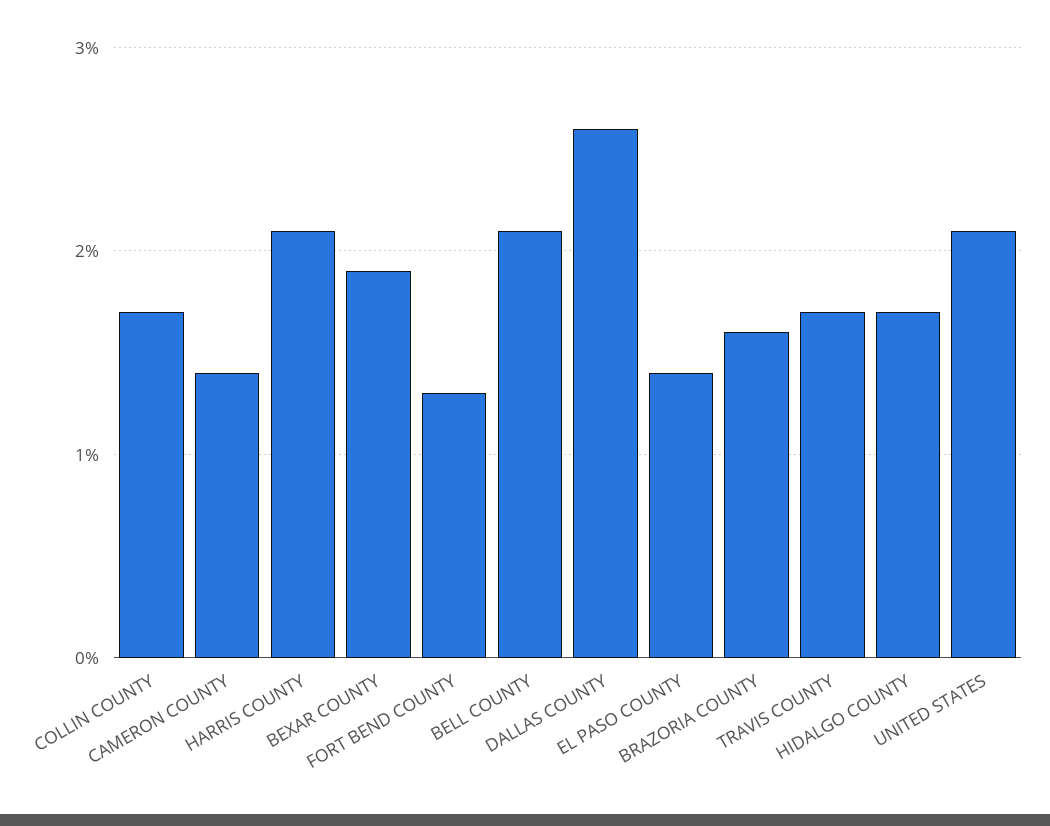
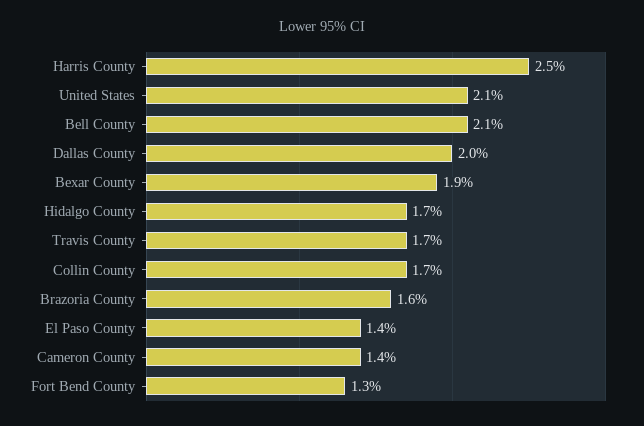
  {
    "COLLIN COUNTY": 1.7,
    "CAMERON COUNTY": 1.4,
-   "HARRIS COUNTY": 2.1,
+   "HARRIS COUNTY": 2.5,
    "BEXAR COUNTY": 1.9,
    "FORT BEND COUNTY": 1.3,
    "BELL COUNTY": 2.1,
-   "DALLAS COUNTY": 2.6,
+   "DALLAS COUNTY": 2,
    "EL PASO COUNTY": 1.4,
    "BRAZORIA COUNTY": 1.6,
    "TRAVIS COUNTY": 1.7,
    "HIDALGO COUNTY": 1.7,
    "UNITED STATES": 2.1
  }

